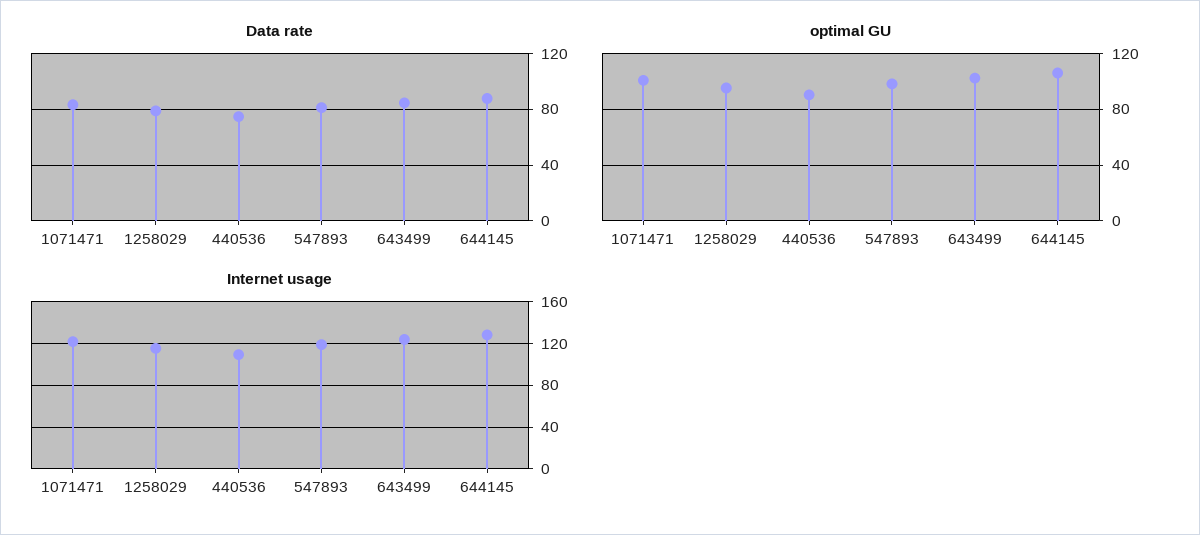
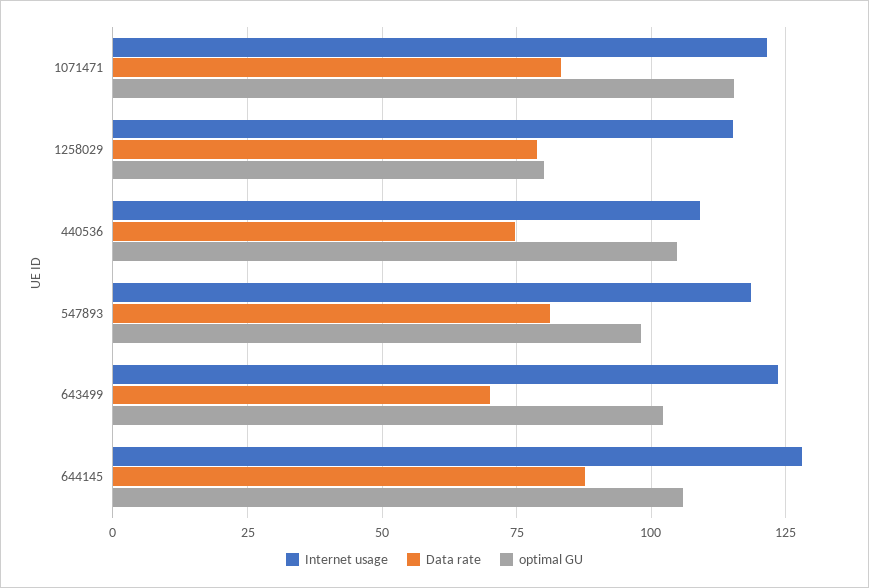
  {
    "Data rate": {
      "1071471": 82.5,
      "1258029": 80,
      "440536": 75,
      "547893": 80,
-     "643499": 85,
+     "643499": 70,
      "644145": 87.5
    },
    "optimal GU": {
-     "1071471": 100,
+     "1071471": 115,
-     "1258029": 95,
+     "1258029": 80,
-     "440536": 90,
+     "440536": 105,
      "547893": 97.5,
      "643499": 102.5,
      "644145": 105
    },
    "Internet usage": {
      "1071471": 122.5,
      "1258029": 115,
      "440536": 110,
      "547893": 117.5,
      "643499": 122.5,
      "644145": 127.5
    }
  }

